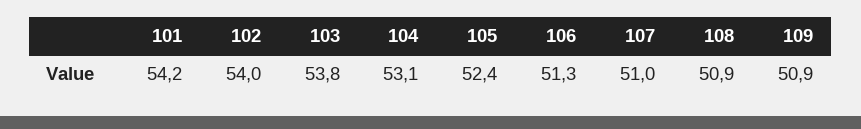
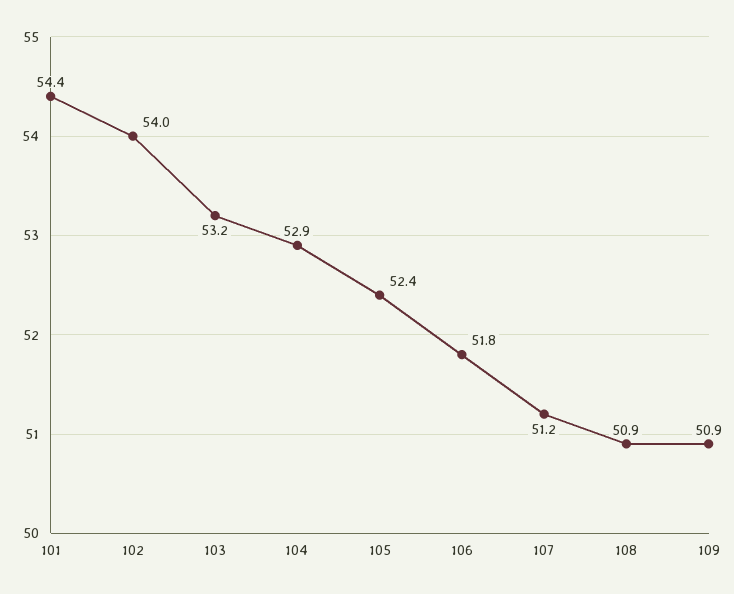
  {
-   "101": 54.2,
+   "101": 54.4,
    "102": 54,
-   "103": 53.8,
+   "103": 53.2,
-   "104": 53.1,
+   "104": 52.9,
    "105": 52.4,
-   "106": 51.3,
+   "106": 51.8,
-   "107": 51,
+   "107": 51.2,
    "108": 50.9,
    "109": 50.9
  }

